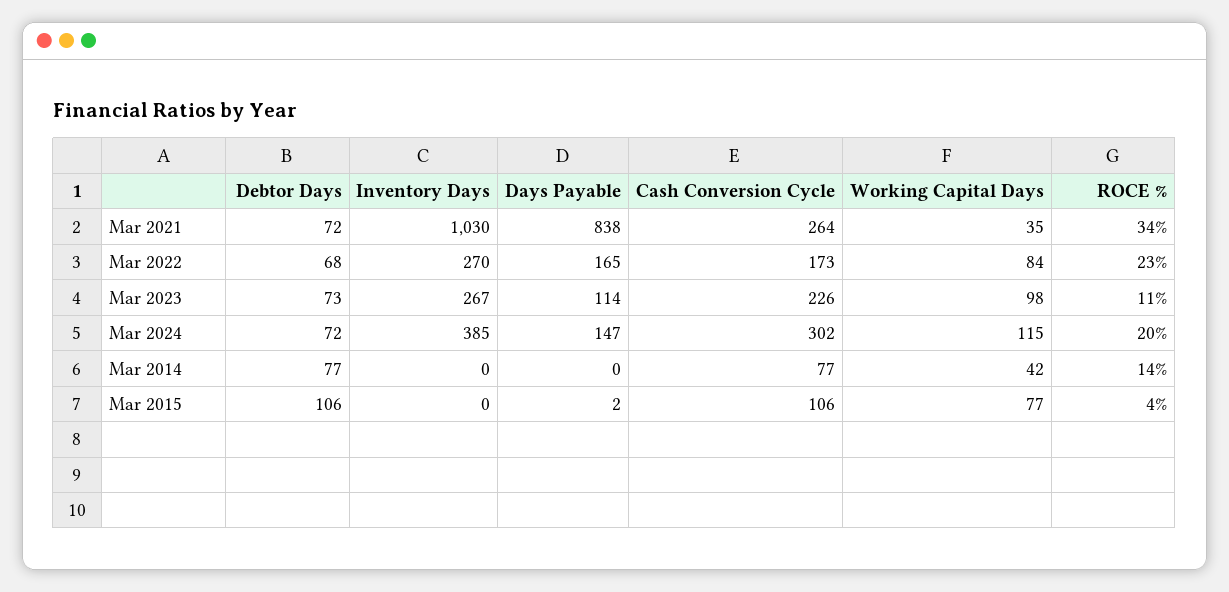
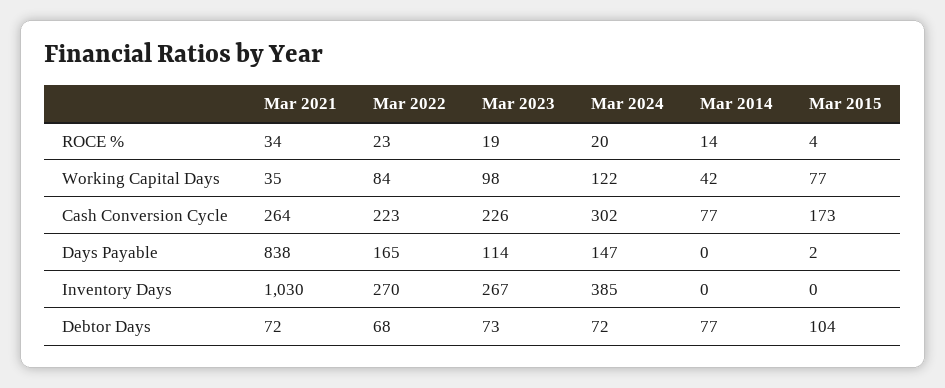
  {
    "Debtor Days": {
      "Mar 2021": 72,
      "Mar 2022": 68,
      "Mar 2023": 73,
      "Mar 2024": 72,
      "Mar 2014": 77,
-     "Mar 2015": 106
+     "Mar 2015": 104
    },
    "Inventory Days": {
      "Mar 2021": 1030,
      "Mar 2022": 270,
      "Mar 2023": 267,
      "Mar 2024": 385,
      "Mar 2014": 0,
      "Mar 2015": 0
    },
    "Days Payable": {
      "Mar 2021": 838,
      "Mar 2022": 165,
      "Mar 2023": 114,
      "Mar 2024": 147,
      "Mar 2014": 0,
      "Mar 2015": 2
    },
    "Cash Conversion Cycle": {
      "Mar 2021": 264,
-     "Mar 2022": 173,
+     "Mar 2022": 223,
      "Mar 2023": 226,
      "Mar 2024": 302,
      "Mar 2014": 77,
-     "Mar 2015": 106
+     "Mar 2015": 173
    },
    "Working Capital Days": {
      "Mar 2021": 35,
      "Mar 2022": 84,
      "Mar 2023": 98,
-     "Mar 2024": 115,
+     "Mar 2024": 122,
      "Mar 2014": 42,
      "Mar 2015": 77
    },
    "ROCE %": {
      "Mar 2021": 34,
      "Mar 2022": 23,
-     "Mar 2023": 11,
+     "Mar 2023": 19,
      "Mar 2024": 20,
      "Mar 2014": 14,
      "Mar 2015": 4
    }
  }

